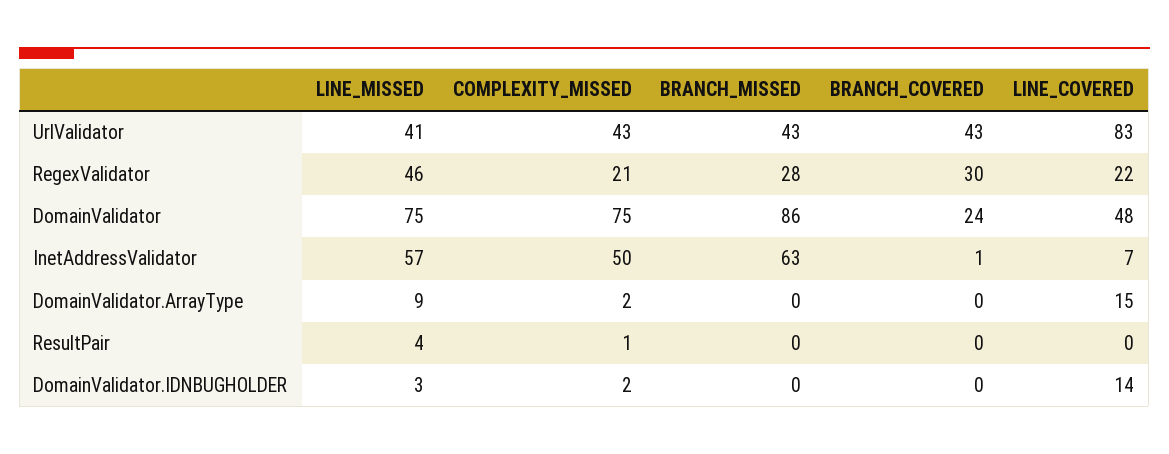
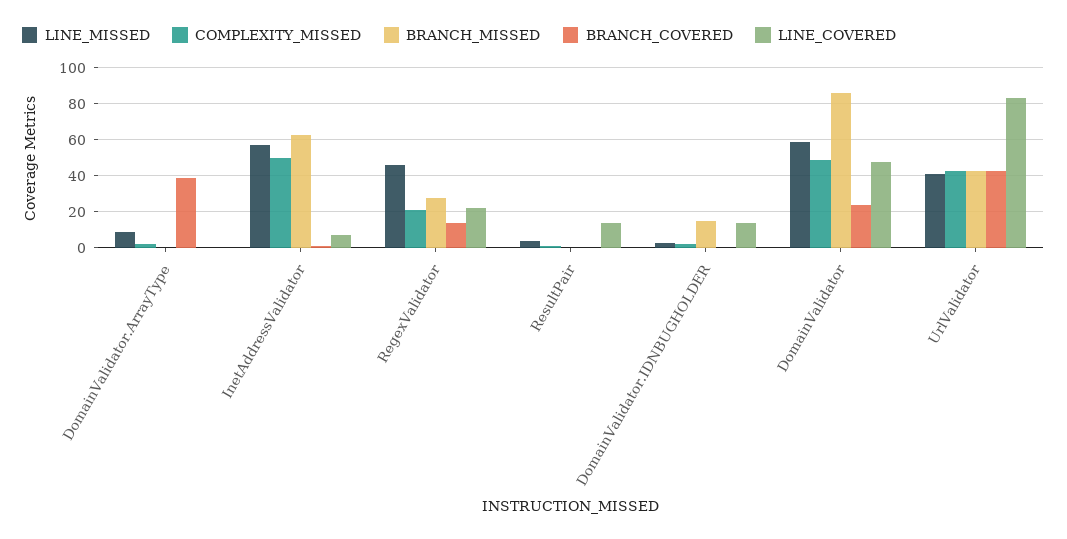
  {
    "LINE_MISSED": {
      "UrlValidator": 41,
      "RegexValidator": 46,
-     "DomainValidator": 75,
+     "DomainValidator": 60,
      "InetAddressValidator": 57,
      "DomainValidator.ArrayType": 9,
      "ResultPair": 4,
      "DomainValidator.IDNBUGHOLDER": 3
    },
    "COMPLEXITY_MISSED": {
      "UrlValidator": 43,
      "RegexValidator": 21,
-     "DomainValidator": 75,
+     "DomainValidator": 50,
      "InetAddressValidator": 50,
      "DomainValidator.ArrayType": 2,
      "ResultPair": 1,
      "DomainValidator.IDNBUGHOLDER": 2
    },
    "BRANCH_MISSED": {
      "UrlValidator": 43,
      "RegexValidator": 28,
      "DomainValidator": 86,
      "InetAddressValidator": 63,
      "DomainValidator.ArrayType": 0,
      "ResultPair": 0,
-     "DomainValidator.IDNBUGHOLDER": 0
+     "DomainValidator.IDNBUGHOLDER": 15
    },
    "BRANCH_COVERED": {
      "UrlValidator": 43,
-     "RegexValidator": 30,
+     "RegexValidator": 15,
      "DomainValidator": 24,
      "InetAddressValidator": 1,
-     "DomainValidator.ArrayType": 0,
+     "DomainValidator.ArrayType": 40,
      "ResultPair": 0,
      "DomainValidator.IDNBUGHOLDER": 0
    },
    "LINE_COVERED": {
      "UrlValidator": 83,
      "RegexValidator": 22,
      "DomainValidator": 48,
      "InetAddressValidator": 7,
-     "DomainValidator.ArrayType": 15,
+     "DomainValidator.ArrayType": 0,
-     "ResultPair": 0,
+     "ResultPair": 15,
      "DomainValidator.IDNBUGHOLDER": 14
    }
  }

